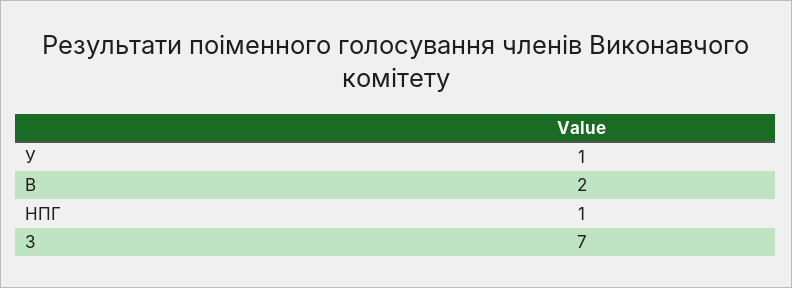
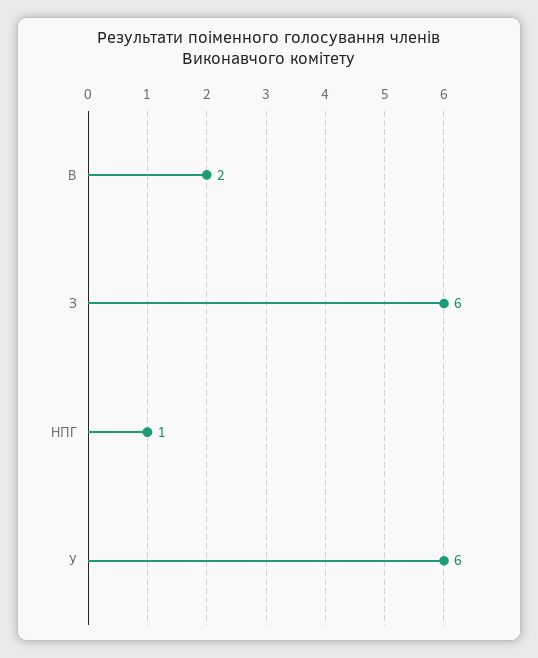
  {
-   "У": 1,
+   "У": 6,
    "В": 2,
    "НПГ": 1,
-   "З": 7
+   "З": 6
  }

